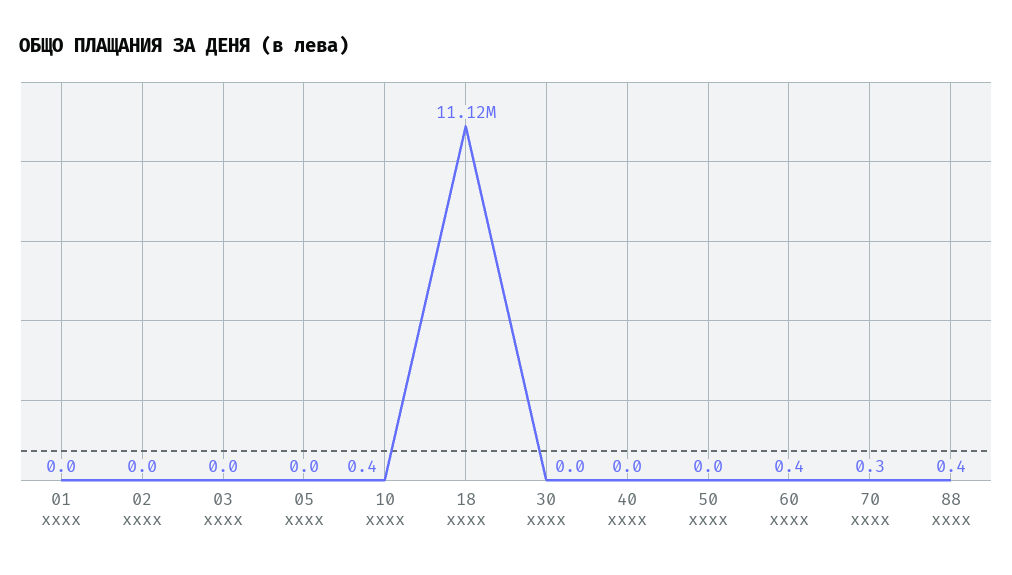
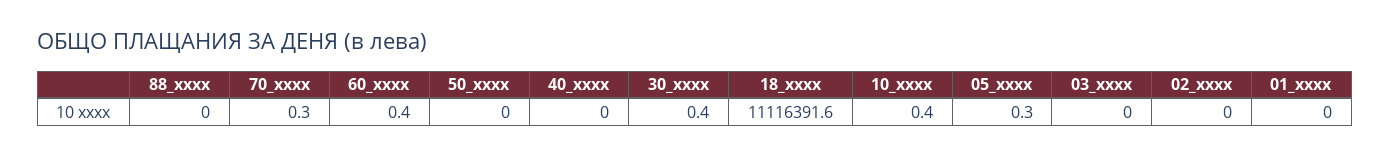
  {
    "01 xxxx": 0,
    "02 xxxx": 0,
    "03 xxxx": 0,
-   "05 xxxx": 0,
+   "05 xxxx": 0.3,
    "10 xxxx": 0.4,
    "18 xxxx": 11116391.6,
-   "30 xxxx": 0,
+   "30 xxxx": 0.4,
    "40 xxxx": 0,
    "50 xxxx": 0,
    "60 xxxx": 0.4,
    "70 xxxx": 0.3,
-   "88 xxxx": 0.4
+   "88 xxxx": 0
  }

